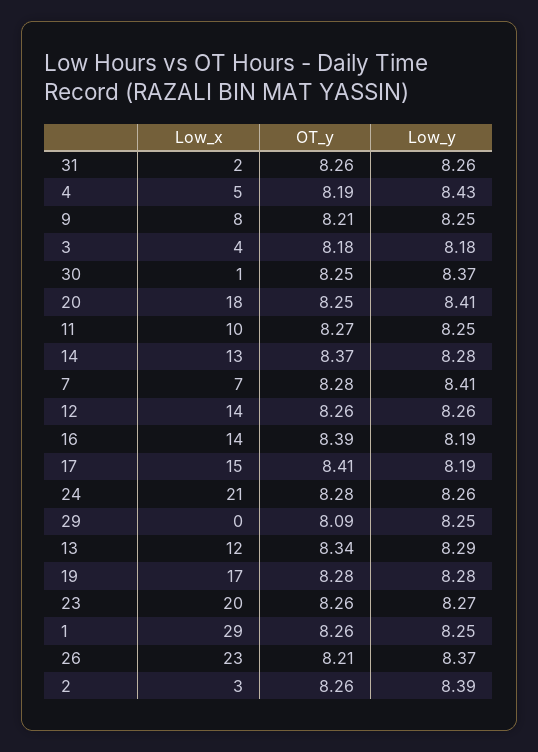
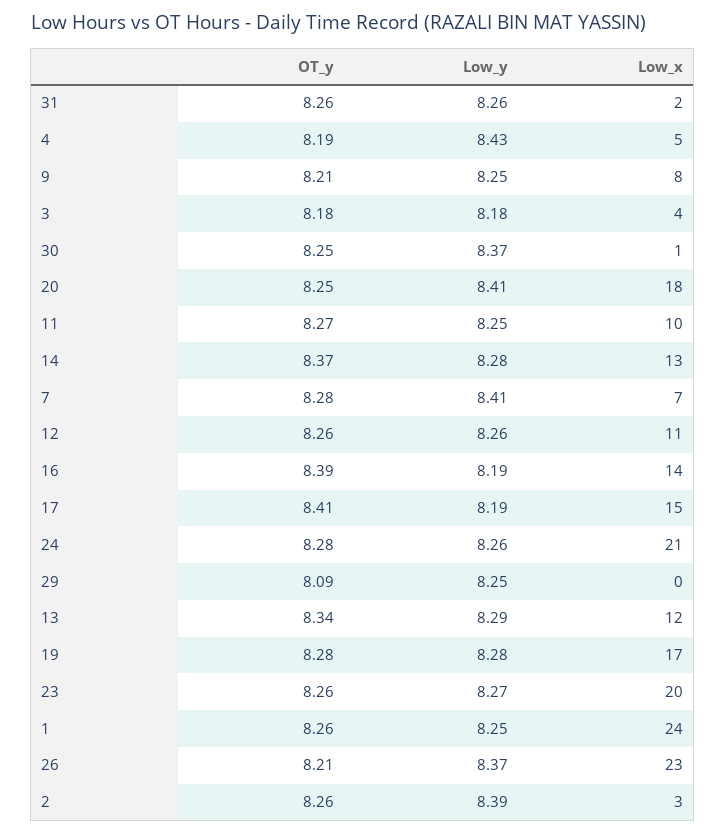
  {
    "Low_x": {
      "31": 2,
      "4": 5,
      "9": 8,
      "3": 4,
      "30": 1,
      "20": 18,
      "11": 10,
      "14": 13,
      "7": 7,
-     "12": 14,
+     "12": 11,
      "16": 14,
      "17": 15,
      "24": 21,
      "29": 0,
      "13": 12,
      "19": 17,
      "23": 20,
-     "1": 29,
+     "1": 24,
      "26": 23,
      "2": 3
    },
    "OT_y": {
      "31": 8.26,
      "4": 8.19,
      "9": 8.21,
      "3": 8.18,
      "30": 8.25,
      "20": 8.25,
      "11": 8.27,
      "14": 8.37,
      "7": 8.28,
      "12": 8.26,
      "16": 8.39,
      "17": 8.41,
      "24": 8.28,
      "29": 8.09,
      "13": 8.34,
      "19": 8.28,
      "23": 8.26,
      "1": 8.26,
      "26": 8.21,
      "2": 8.26
    },
    "Low_y": {
      "31": 8.26,
      "4": 8.43,
      "9": 8.25,
      "3": 8.18,
      "30": 8.37,
      "20": 8.41,
      "11": 8.25,
      "14": 8.28,
      "7": 8.41,
      "12": 8.26,
      "16": 8.19,
      "17": 8.19,
      "24": 8.26,
      "29": 8.25,
      "13": 8.29,
      "19": 8.28,
      "23": 8.27,
      "1": 8.25,
      "26": 8.37,
      "2": 8.39
    }
  }

